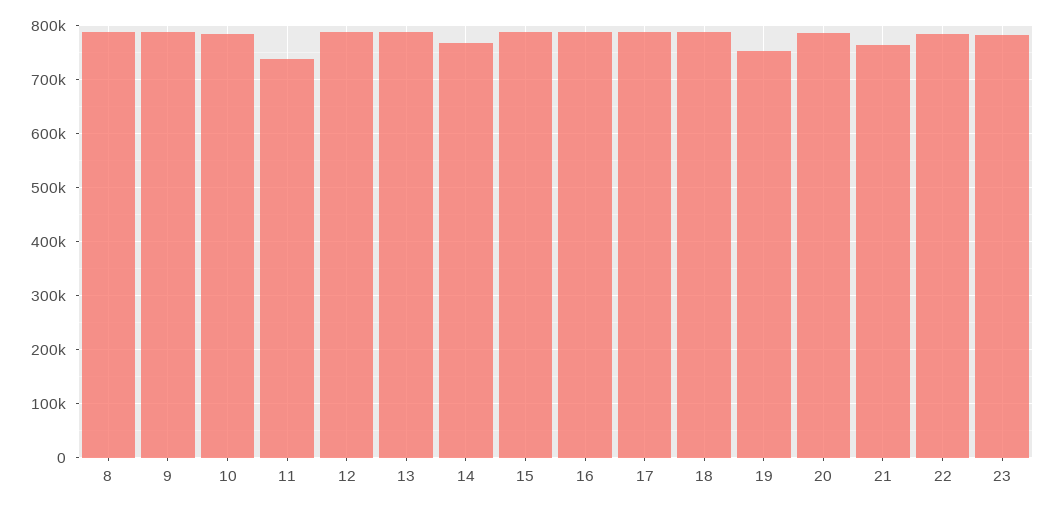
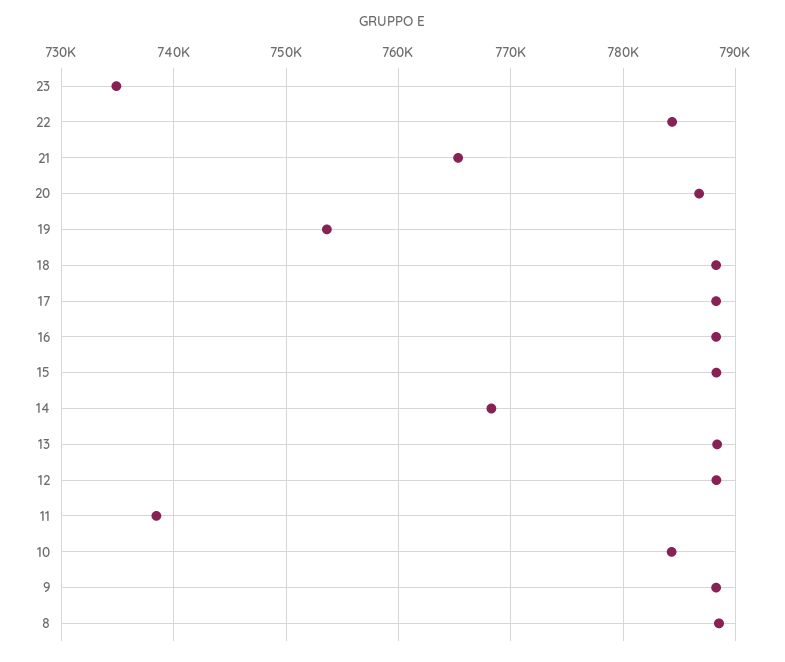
  {
    "8": 789000,
    "9": 788000,
    "10": 784000,
    "11": 738000,
    "12": 788000,
    "13": 788000,
    "14": 768000,
    "15": 788000,
    "16": 788000,
    "17": 788000,
    "18": 788000,
    "19": 754000,
    "20": 787000,
    "21": 765000,
    "22": 784000,
-   "23": 780000
+   "23": 735000
  }

